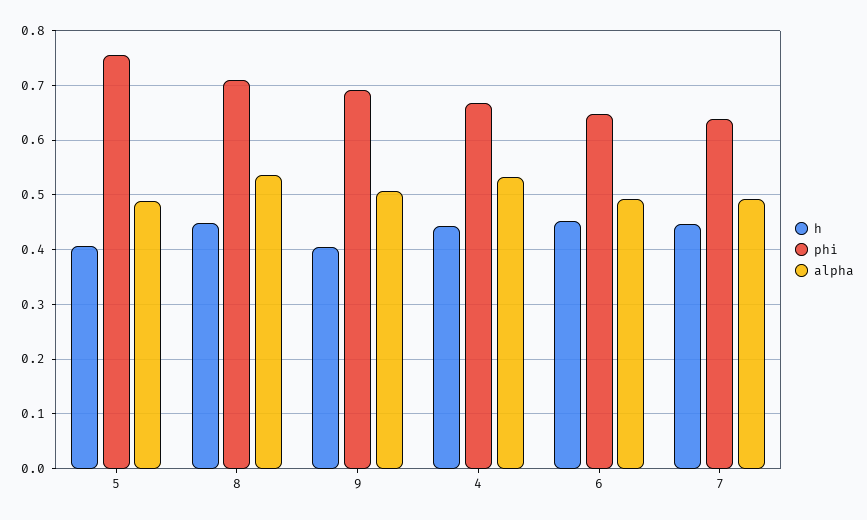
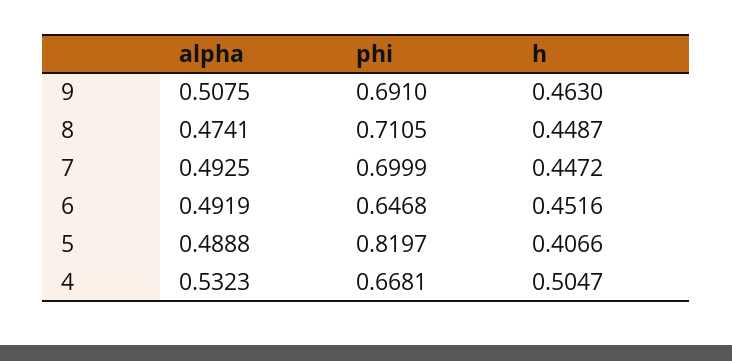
  {
    "h": {
      "5": 0.4066,
      "8": 0.4487,
-     "9": 0.4,
+     "9": 0.463,
-     "4": 0.44,
+     "4": 0.5047,
      "6": 0.4516,
      "7": 0.4472
    },
    "phi": {
-     "5": 0.76,
+     "5": 0.8197,
      "8": 0.7105,
      "9": 0.691,
      "4": 0.6681,
      "6": 0.6468,
-     "7": 0.64
+     "7": 0.6999
    },
    "alpha": {
      "5": 0.4888,
-     "8": 0.54,
+     "8": 0.4741,
      "9": 0.5075,
      "4": 0.5323,
      "6": 0.4919,
      "7": 0.4925
    }
  }

